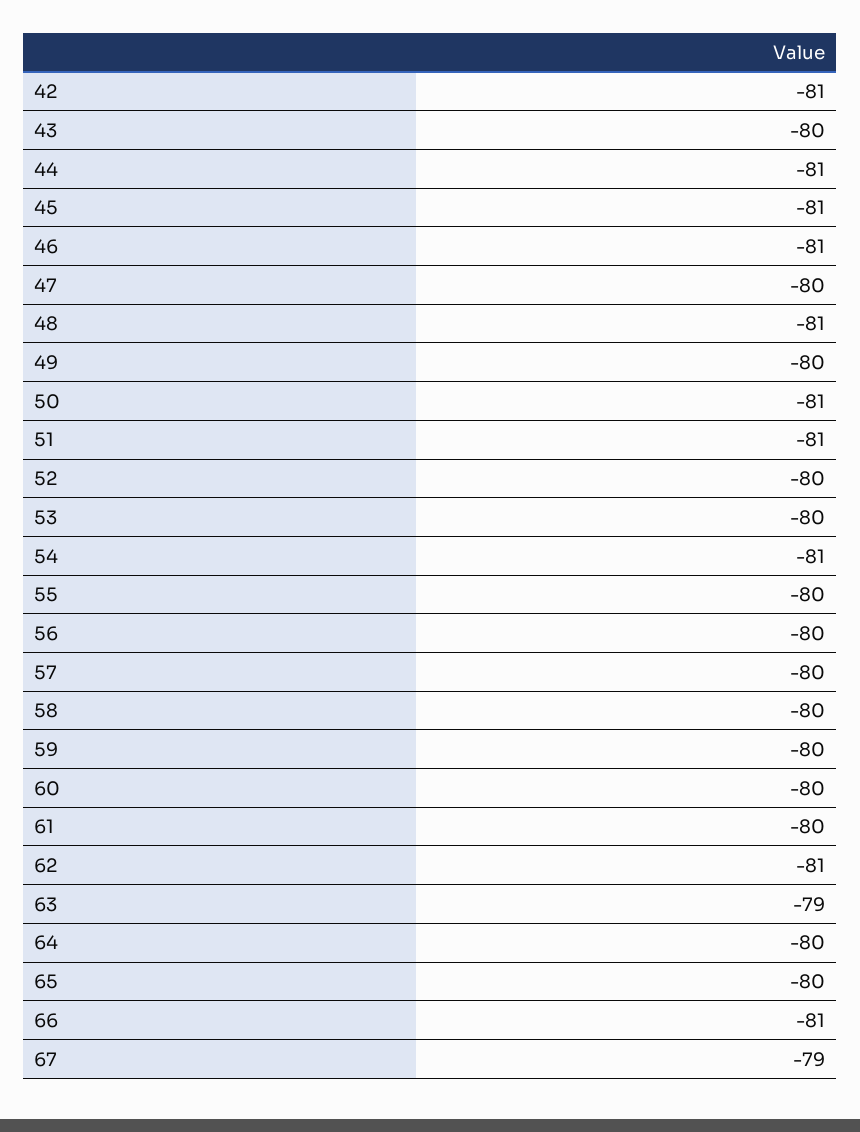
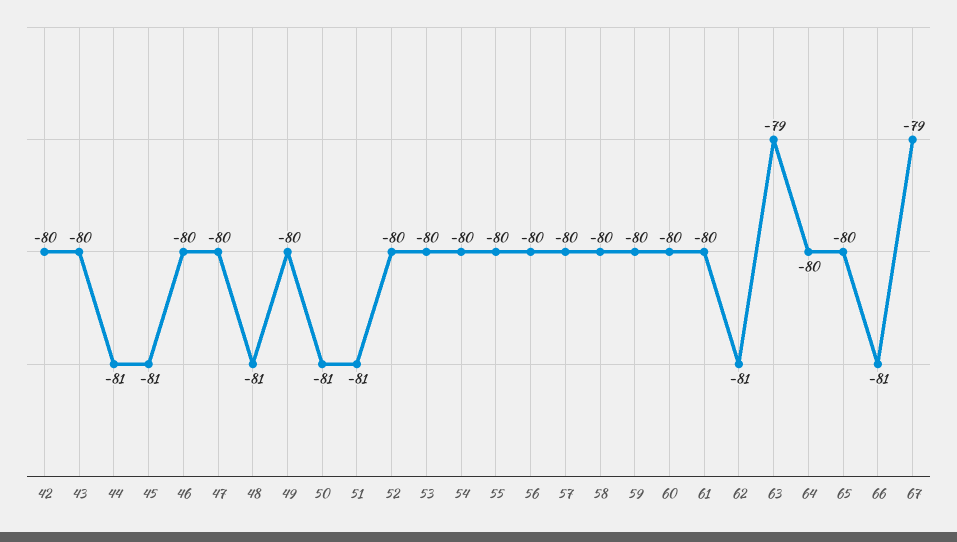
  {
-   "42": -81,
+   "42": -80,
    "43": -80,
    "44": -81,
    "45": -81,
-   "46": -81,
+   "46": -80,
    "47": -80,
    "48": -81,
    "49": -80,
    "50": -81,
    "51": -81,
    "52": -80,
    "53": -80,
-   "54": -81,
+   "54": -80,
    "55": -80,
    "56": -80,
    "57": -80,
    "58": -80,
    "59": -80,
    "60": -80,
    "61": -80,
    "62": -81,
    "63": -79,
    "64": -80,
    "65": -80,
    "66": -81,
    "67": -79
  }

